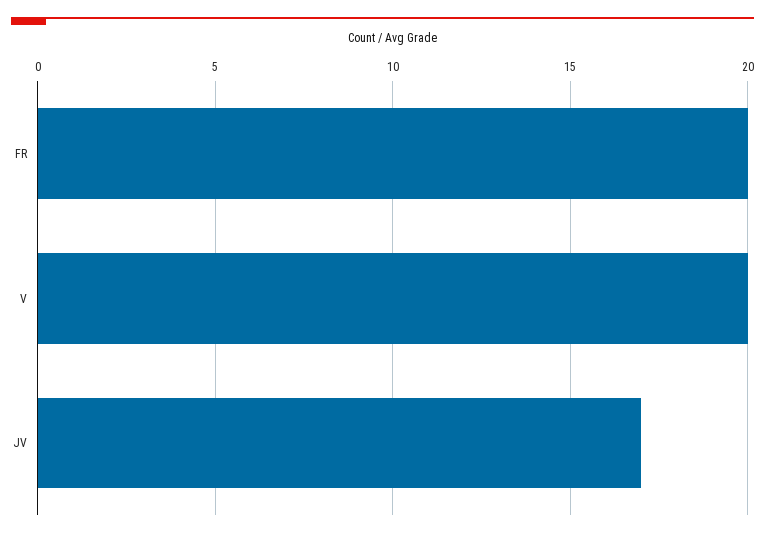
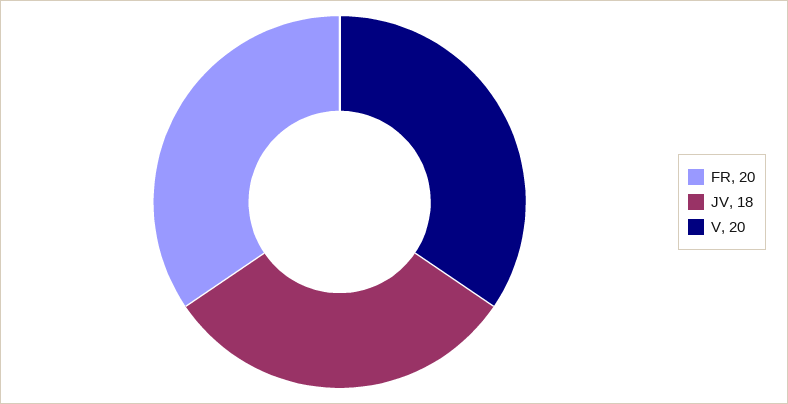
  {
    "FR": 20,
    "V": 20,
-   "JV": 17
+   "JV": 18
  }

